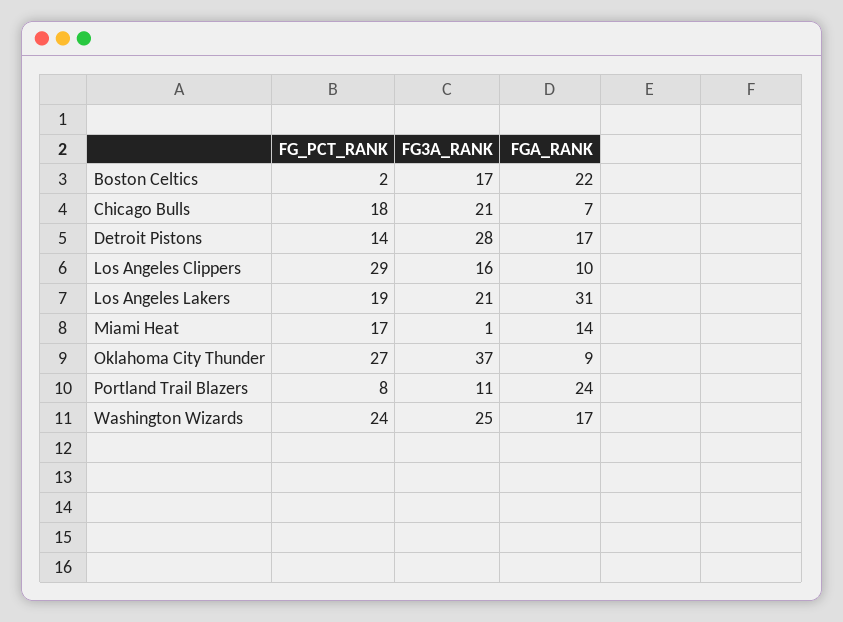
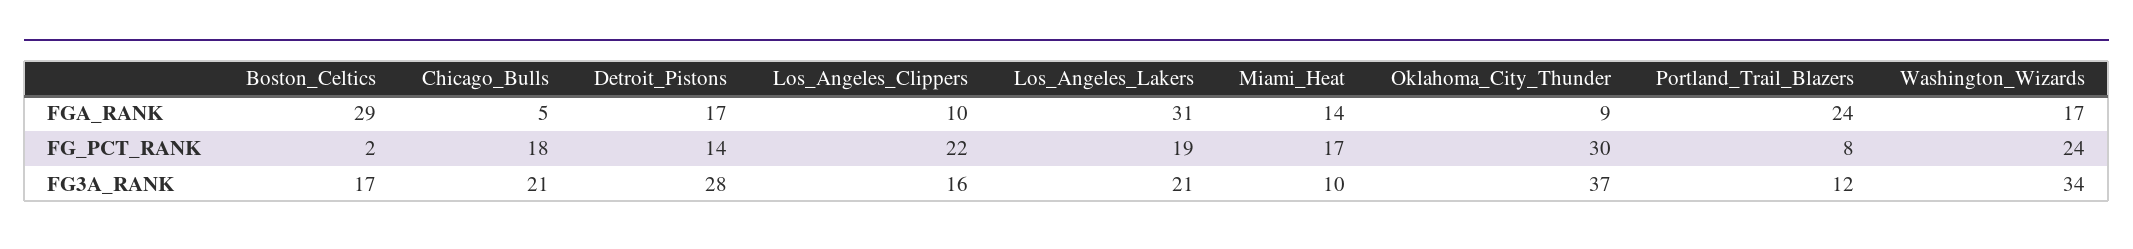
  {
    "FG_PCT_RANK": {
      "Boston Celtics": 2,
      "Chicago Bulls": 18,
      "Detroit Pistons": 14,
-     "Los Angeles Clippers": 29,
+     "Los Angeles Clippers": 22,
      "Los Angeles Lakers": 19,
      "Miami Heat": 17,
-     "Oklahoma City Thunder": 27,
+     "Oklahoma City Thunder": 30,
      "Portland Trail Blazers": 8,
      "Washington Wizards": 24
    },
    "FG3A_RANK": {
      "Boston Celtics": 17,
      "Chicago Bulls": 21,
      "Detroit Pistons": 28,
      "Los Angeles Clippers": 16,
      "Los Angeles Lakers": 21,
-     "Miami Heat": 1,
+     "Miami Heat": 10,
      "Oklahoma City Thunder": 37,
-     "Portland Trail Blazers": 11,
+     "Portland Trail Blazers": 12,
-     "Washington Wizards": 25
+     "Washington Wizards": 34
    },
    "FGA_RANK": {
-     "Boston Celtics": 22,
+     "Boston Celtics": 29,
-     "Chicago Bulls": 7,
+     "Chicago Bulls": 5,
      "Detroit Pistons": 17,
      "Los Angeles Clippers": 10,
      "Los Angeles Lakers": 31,
      "Miami Heat": 14,
      "Oklahoma City Thunder": 9,
      "Portland Trail Blazers": 24,
      "Washington Wizards": 17
    }
  }

